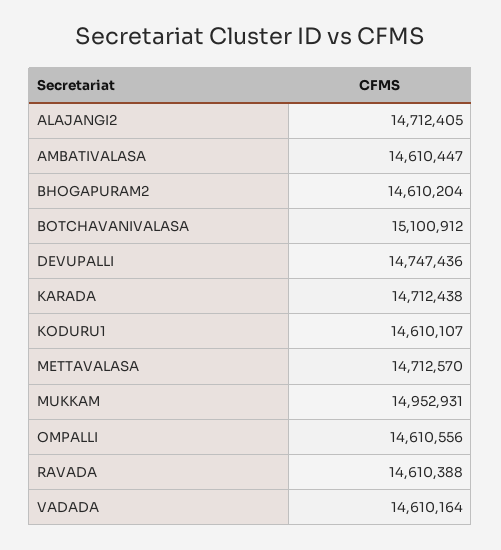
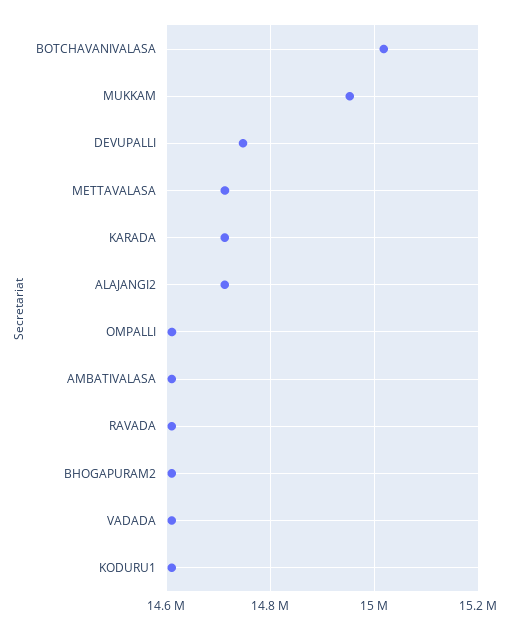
  {
    "ALAJANGI2": 14712405,
    "AMBATIVALASA": 14610447,
    "BHOGAPURAM2": 14610204,
-   "BOTCHAVANIVALASA": 15100912,
+   "BOTCHAVANIVALASA": 15020000,
    "DEVUPALLI": 14747436,
    "KARADA": 14712438,
    "KODURU1": 14610107,
    "METTAVALASA": 14712570,
    "MUKKAM": 14952931,
    "OMPALLI": 14610556,
    "RAVADA": 14610388,
    "VADADA": 14610164
  }

